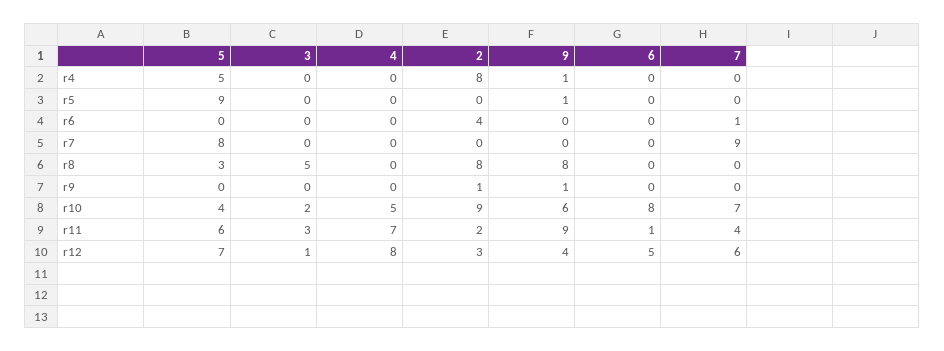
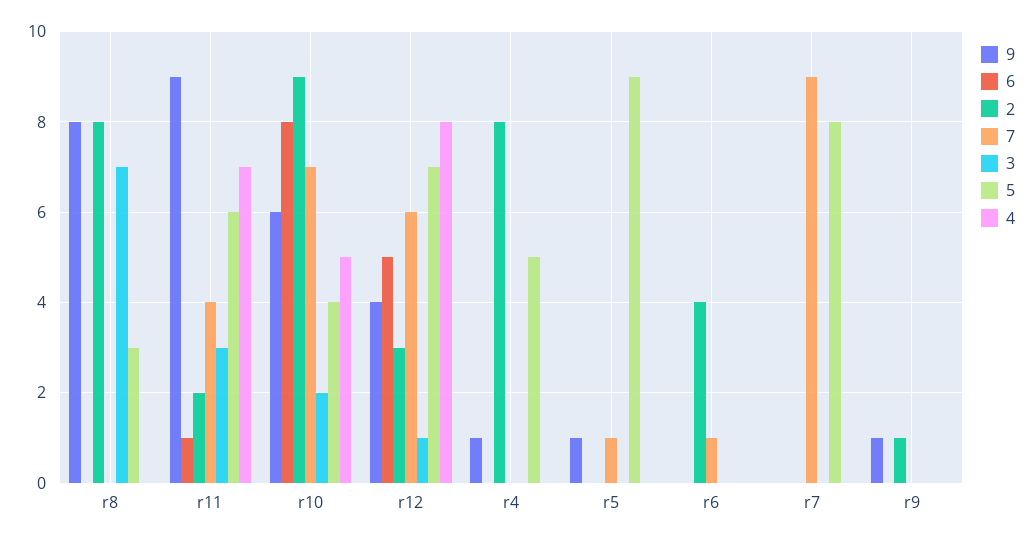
  {
    "5": {
      "r4": 5,
      "r5": 9,
      "r6": 0,
      "r7": 8,
      "r8": 3,
      "r9": 0,
      "r10": 4,
      "r11": 6,
      "r12": 7
    },
    "3": {
      "r4": 0,
      "r5": 0,
      "r6": 0,
      "r7": 0,
-     "r8": 5,
+     "r8": 7,
      "r9": 0,
      "r10": 2,
      "r11": 3,
      "r12": 1
    },
    "4": {
      "r4": 0,
      "r5": 0,
      "r6": 0,
      "r7": 0,
      "r8": 0,
      "r9": 0,
      "r10": 5,
      "r11": 7,
      "r12": 8
    },
    "2": {
      "r4": 8,
      "r5": 0,
      "r6": 4,
      "r7": 0,
      "r8": 8,
      "r9": 1,
      "r10": 9,
      "r11": 2,
      "r12": 3
    },
    "9": {
      "r4": 1,
      "r5": 1,
      "r6": 0,
      "r7": 0,
      "r8": 8,
      "r9": 1,
      "r10": 6,
      "r11": 9,
      "r12": 4
    },
    "6": {
      "r4": 0,
      "r5": 0,
      "r6": 0,
      "r7": 0,
      "r8": 0,
      "r9": 0,
      "r10": 8,
      "r11": 1,
      "r12": 5
    },
    "7": {
      "r4": 0,
-     "r5": 0,
+     "r5": 1,
      "r6": 1,
      "r7": 9,
      "r8": 0,
      "r9": 0,
      "r10": 7,
      "r11": 4,
      "r12": 6
    }
  }

